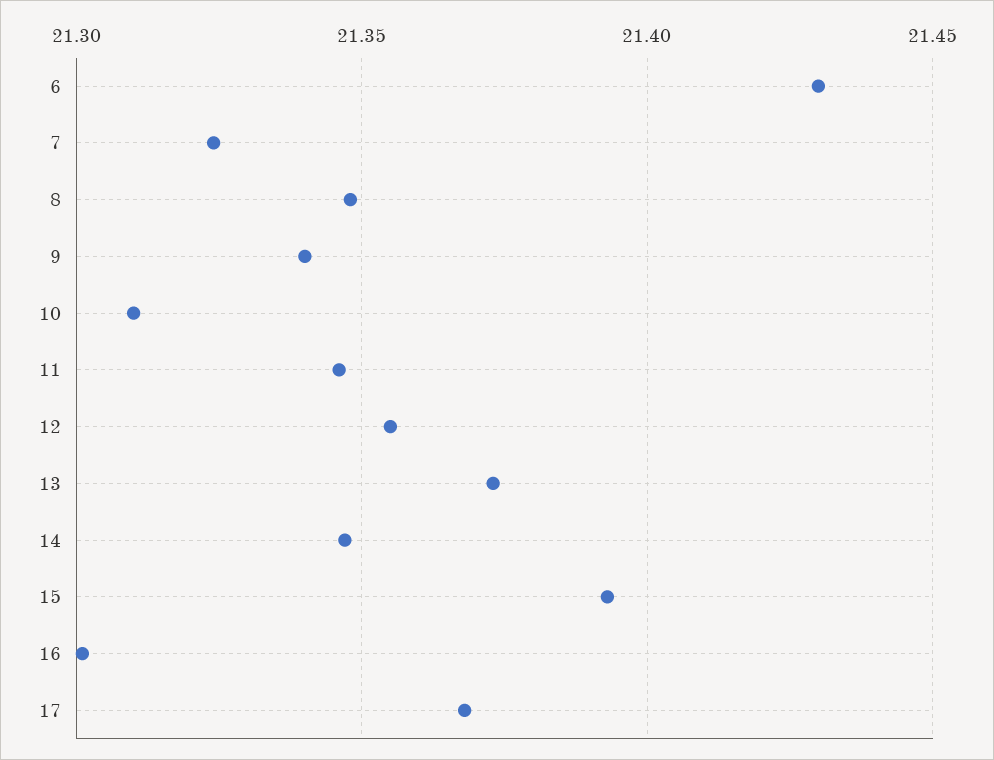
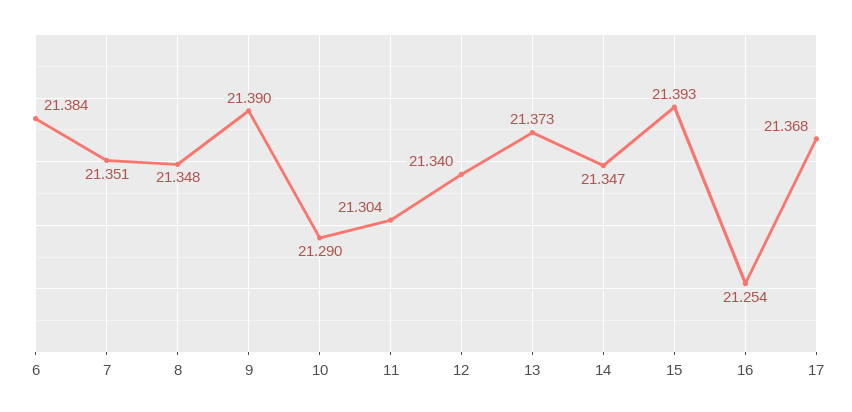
  {
-   "6": 21.43,
+   "6": 21.384,
-   "7": 21.325,
+   "7": 21.351,
    "8": 21.348,
-   "9": 21.34,
+   "9": 21.39,
-   "10": 21.31,
+   "10": 21.29,
-   "11": 21.345,
+   "11": 21.304,
-   "12": 21.355,
+   "12": 21.34,
    "13": 21.373,
    "14": 21.347,
    "15": 21.393,
-   "16": 21.3,
+   "16": 21.254,
    "17": 21.368
  }

